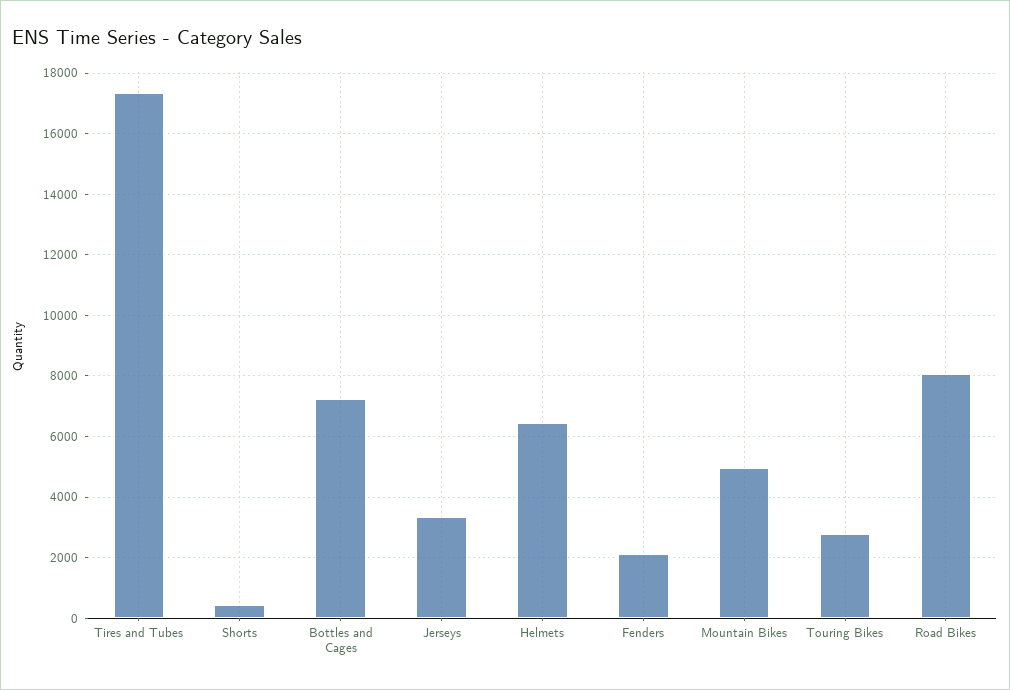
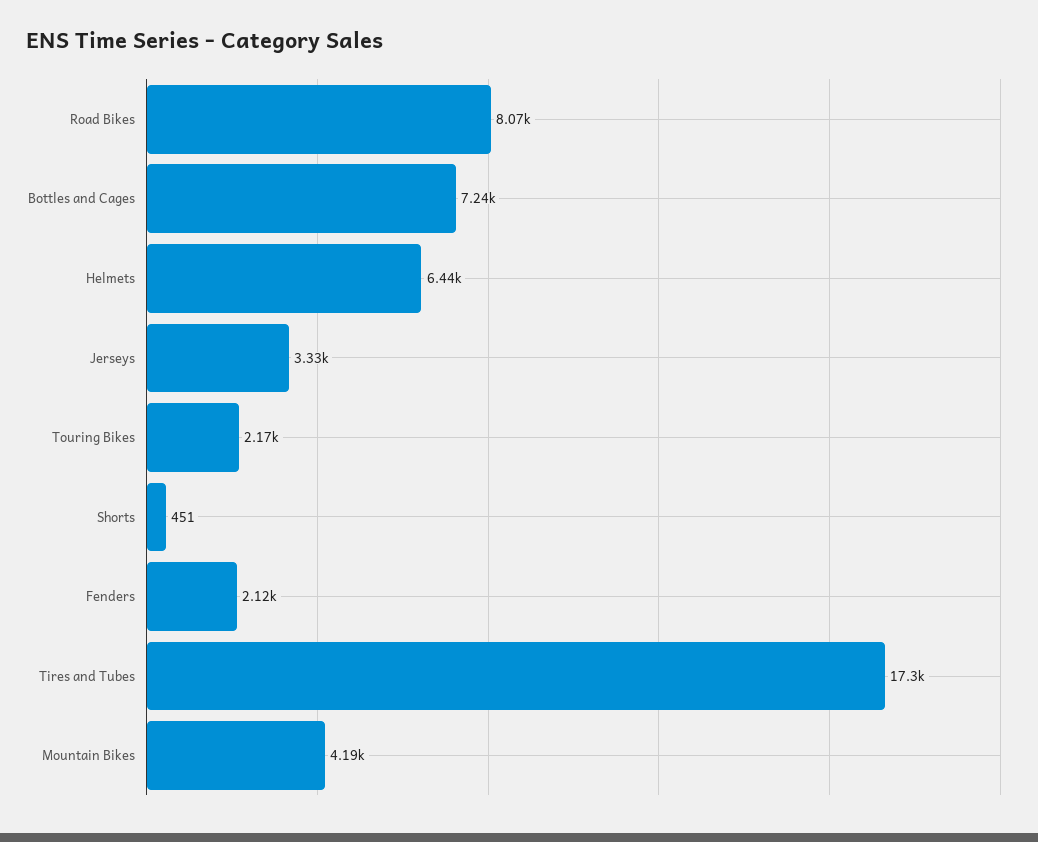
  {
    "Tires and Tubes": 17300,
    "Shorts": 451,
    "Bottles and Cages": 7240,
    "Jerseys": 3330,
    "Helmets": 6440,
    "Fenders": 2120,
-   "Mountain Bikes": 5000,
+   "Mountain Bikes": 4190,
-   "Touring Bikes": 2800,
+   "Touring Bikes": 2170,
    "Road Bikes": 8070
  }

